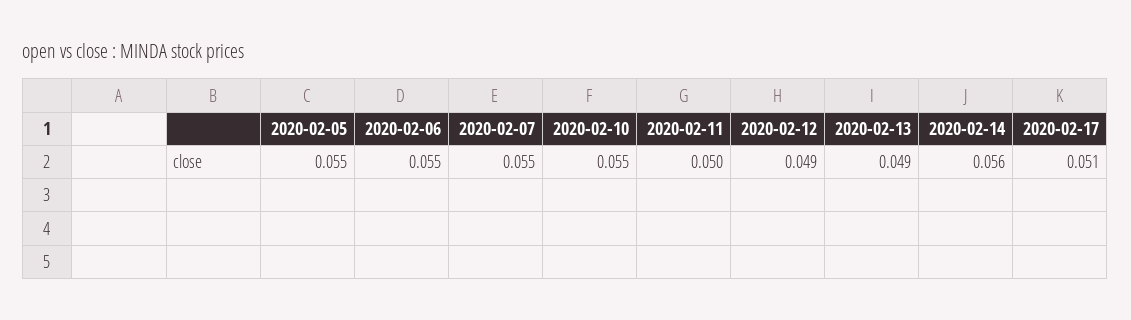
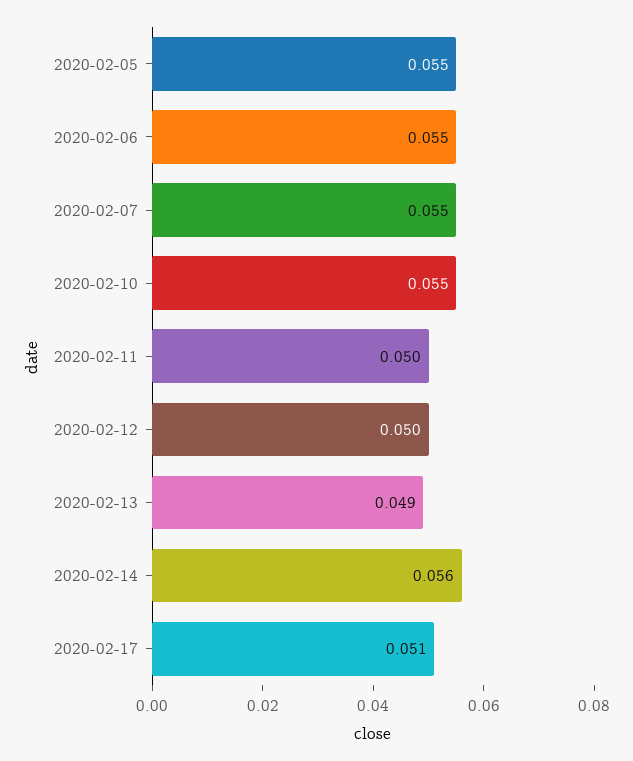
  {
    "2020-02-05": 0.055,
    "2020-02-06": 0.055,
    "2020-02-07": 0.055,
    "2020-02-10": 0.055,
    "2020-02-11": 0.05,
-   "2020-02-12": 0.049,
+   "2020-02-12": 0.05,
    "2020-02-13": 0.049,
    "2020-02-14": 0.056,
    "2020-02-17": 0.051
  }

